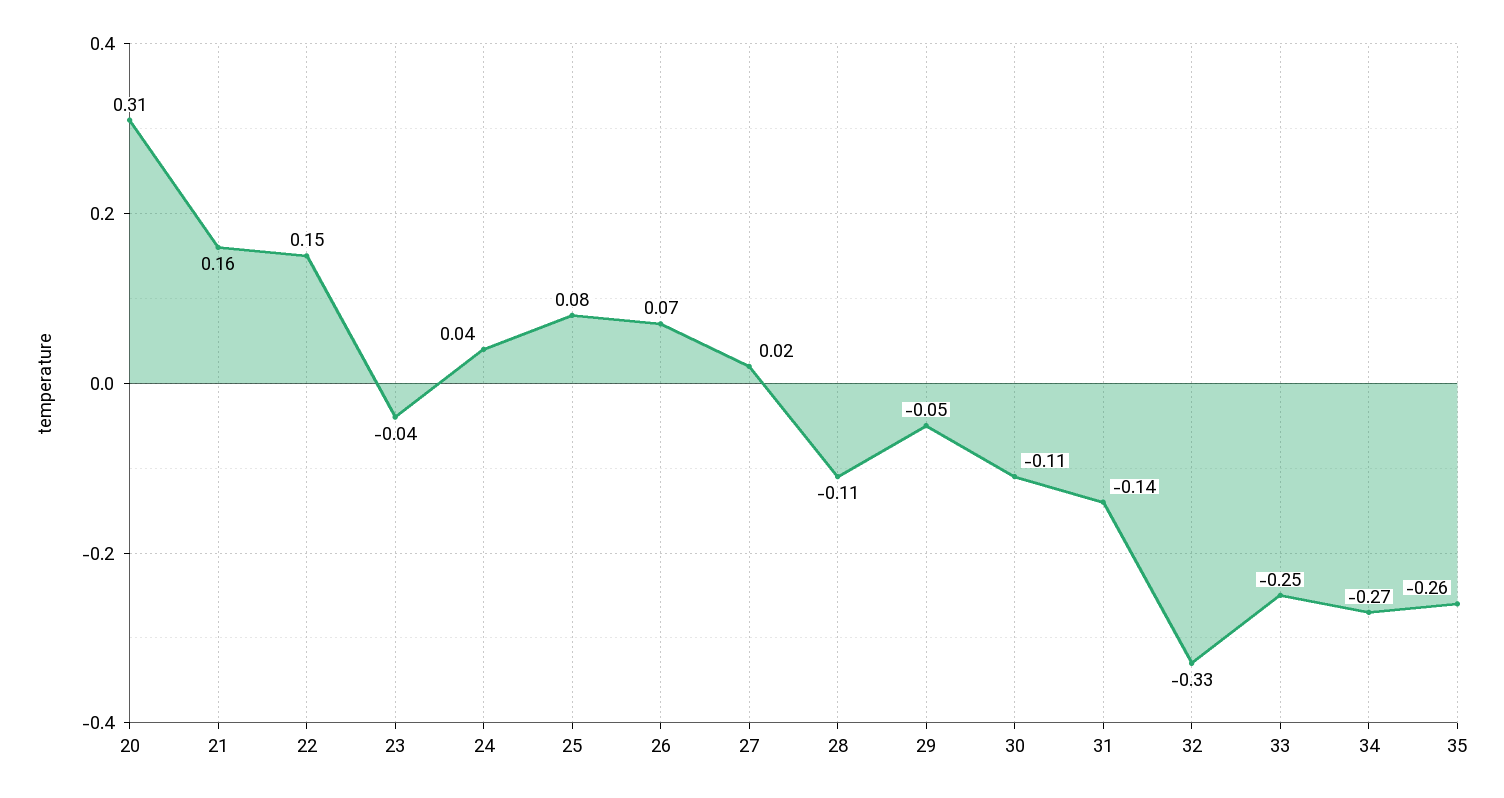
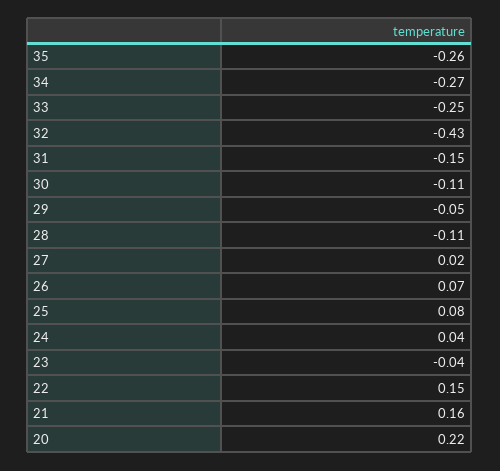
  {
-   "20": 0.31,
+   "20": 0.22,
    "21": 0.16,
    "22": 0.15,
    "23": -0.04,
    "24": 0.04,
    "25": 0.08,
    "26": 0.07,
    "27": 0.02,
    "28": -0.11,
    "29": -0.05,
    "30": -0.11,
-   "31": -0.14,
+   "31": -0.15,
-   "32": -0.33,
+   "32": -0.43,
    "33": -0.25,
    "34": -0.27,
    "35": -0.26
  }

